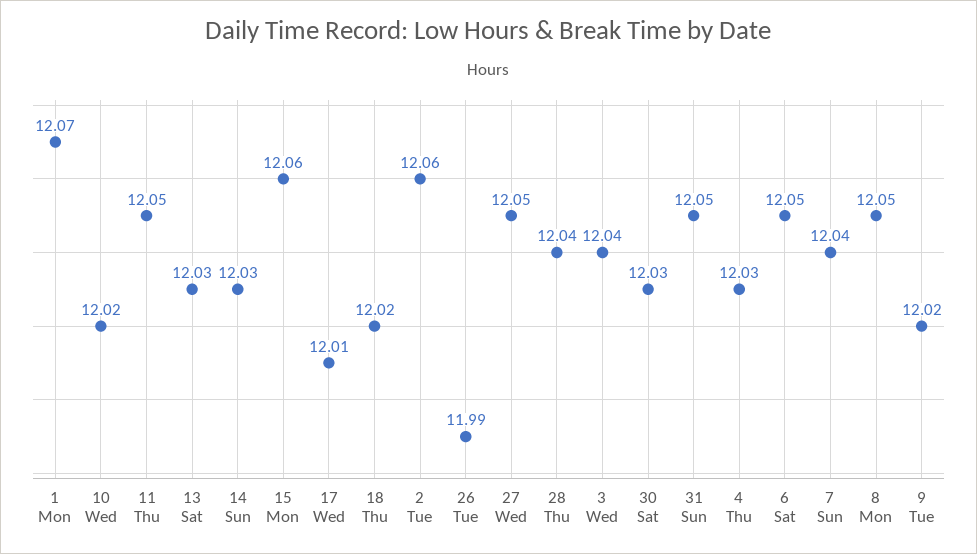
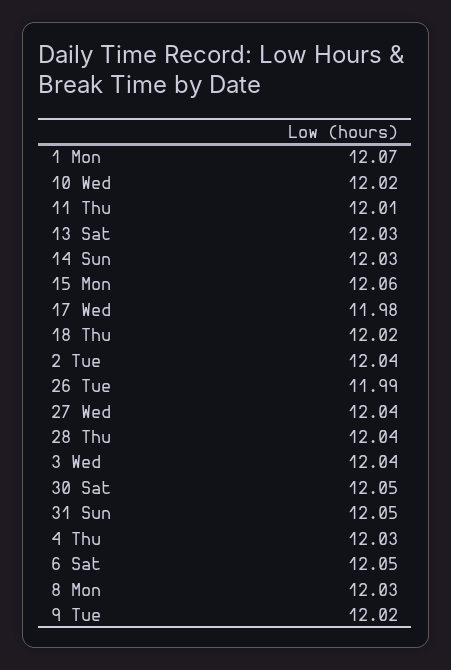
  {
    "1 Mon": 12.07,
    "10 Wed": 12.02,
-   "11 Thu": 12.05,
+   "11 Thu": 12.01,
    "13 Sat": 12.03,
    "14 Sun": 12.03,
    "15 Mon": 12.06,
-   "17 Wed": 12.01,
+   "17 Wed": 11.98,
    "18 Thu": 12.02,
-   "2 Tue": 12.06,
+   "2 Tue": 12.04,
    "26 Tue": 11.99,
-   "27 Wed": 12.05,
+   "27 Wed": 12.04,
    "28 Thu": 12.04,
    "3 Wed": 12.04,
-   "30 Sat": 12.03,
+   "30 Sat": 12.05,
    "31 Sun": 12.05,
    "4 Thu": 12.03,
    "6 Sat": 12.05,
-   "7 Sun": 12.04,
-   "8 Mon": 12.05,
+   "8 Mon": 12.03,
    "9 Tue": 12.02
  }

